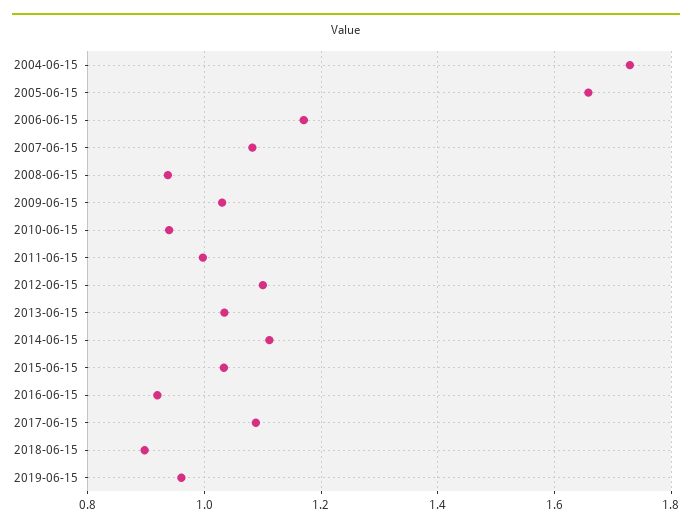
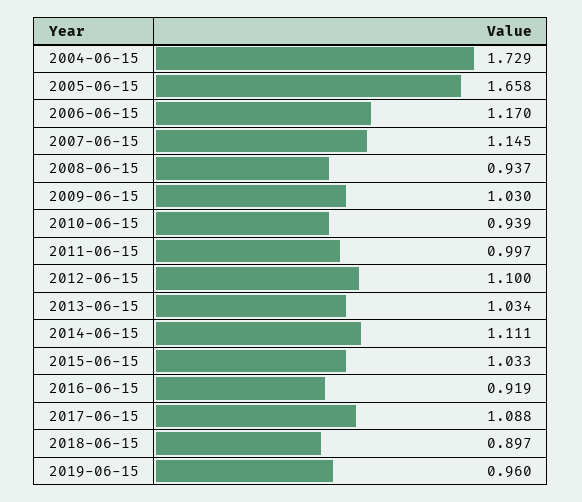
  {
    "2004-06-15": 1.729,
    "2005-06-15": 1.658,
    "2006-06-15": 1.17,
-   "2007-06-15": 1.08,
+   "2007-06-15": 1.145,
    "2008-06-15": 0.937,
    "2009-06-15": 1.03,
    "2010-06-15": 0.939,
    "2011-06-15": 0.997,
    "2012-06-15": 1.1,
    "2013-06-15": 1.034,
    "2014-06-15": 1.111,
    "2015-06-15": 1.033,
    "2016-06-15": 0.919,
    "2017-06-15": 1.088,
    "2018-06-15": 0.897,
    "2019-06-15": 0.96
  }

